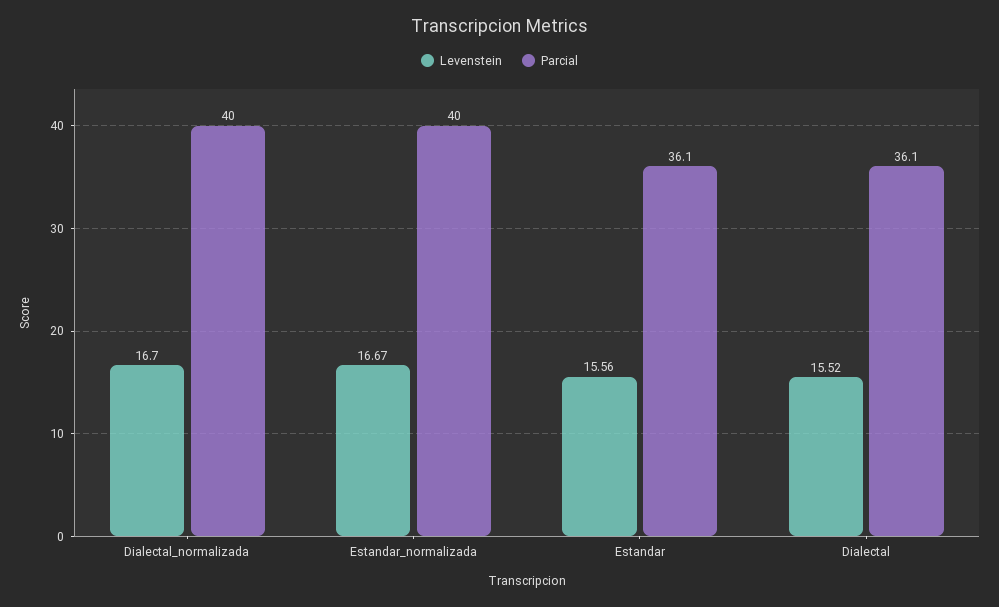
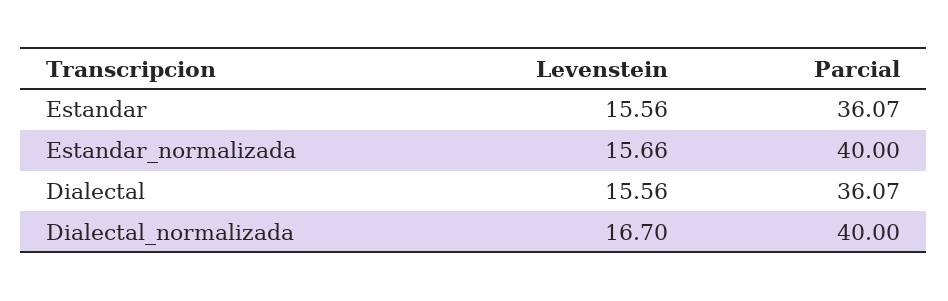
  {
    "Levenstein": {
      "Dialectal_normalizada": 16.7,
-     "Estandar_normalizada": 16.67,
+     "Estandar_normalizada": 15.66,
      "Estandar": 15.56,
-     "Dialectal": 15.52
+     "Dialectal": 15.56
    },
    "Parcial": {
      "Dialectal_normalizada": 40,
      "Estandar_normalizada": 40,
      "Estandar": 36.07,
      "Dialectal": 36.07
    }
  }

